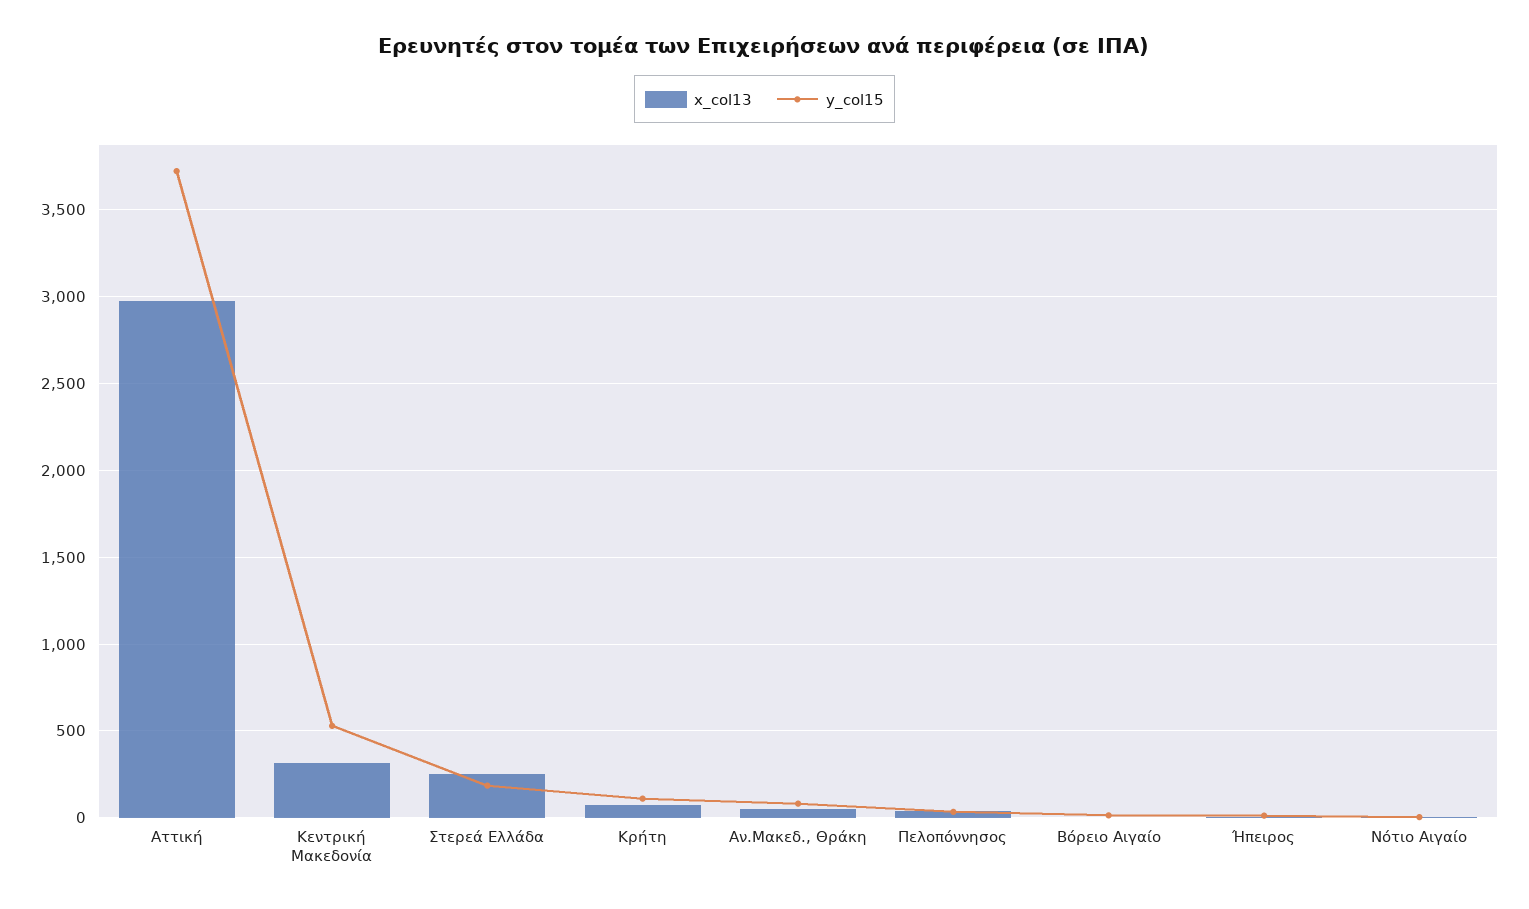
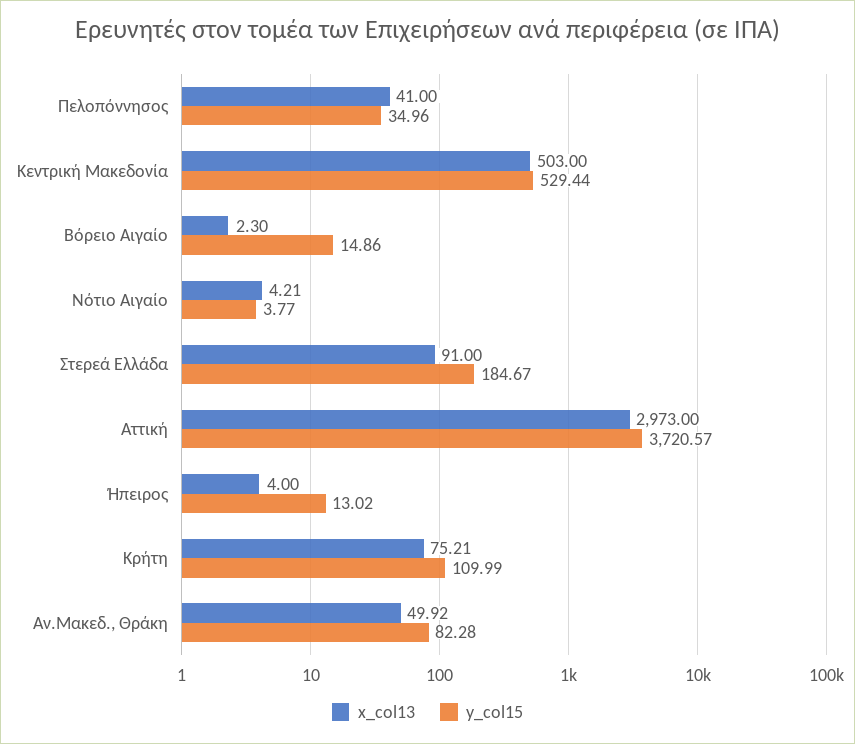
  {
    "x_col13": {
      "Αττική": 2973,
-     "Κεντρική Μακεδονία": 300,
+     "Κεντρική Μακεδονία": 503,
-     "Στερεά Ελλάδα": 250,
+     "Στερεά Ελλάδα": 91,
      "Κρήτη": 75.21,
      "Αν.Μακεδ., Θράκη": 49.92,
      "Πελοπόννησος": 41,
      "Βόρειο Αιγαίο": 2.3,
      "Ήπειρος": 4,
      "Νότιο Αιγαίο": 4.21
    },
    "y_col15": {
      "Αττική": 3720.57,
      "Κεντρική Μακεδονία": 529.44,
      "Στερεά Ελλάδα": 184.67,
      "Κρήτη": 109.99,
      "Αν.Μακεδ., Θράκη": 82.28,
      "Πελοπόννησος": 34.96,
      "Βόρειο Αιγαίο": 14.86,
      "Ήπειρος": 13.02,
      "Νότιο Αιγαίο": 3.77
    }
  }

